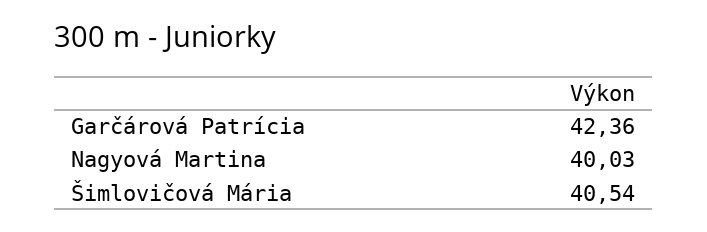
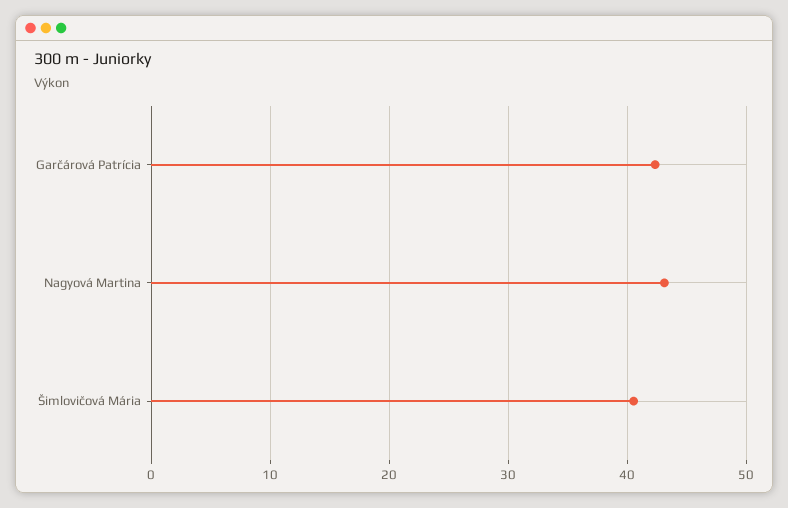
  {
    "Garčárová Patrícia": 42.36,
-   "Nagyová Martina": 40.03,
+   "Nagyová Martina": 43,
    "Šimlovičová Mária": 40.54
  }

